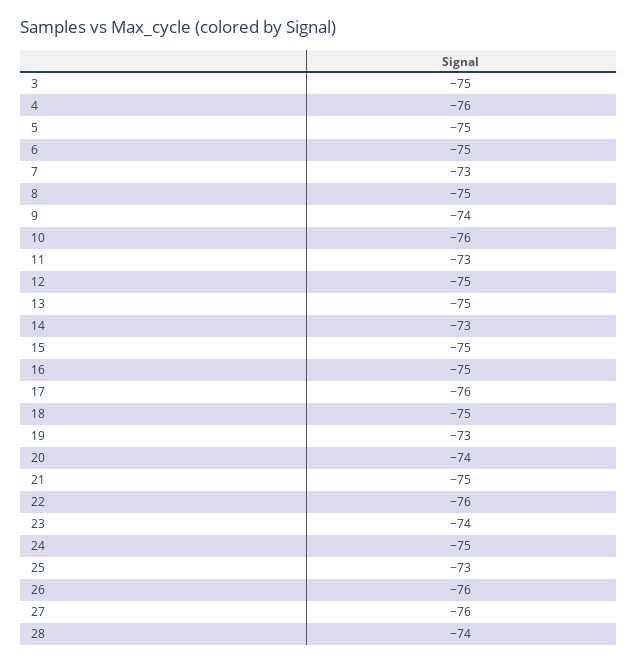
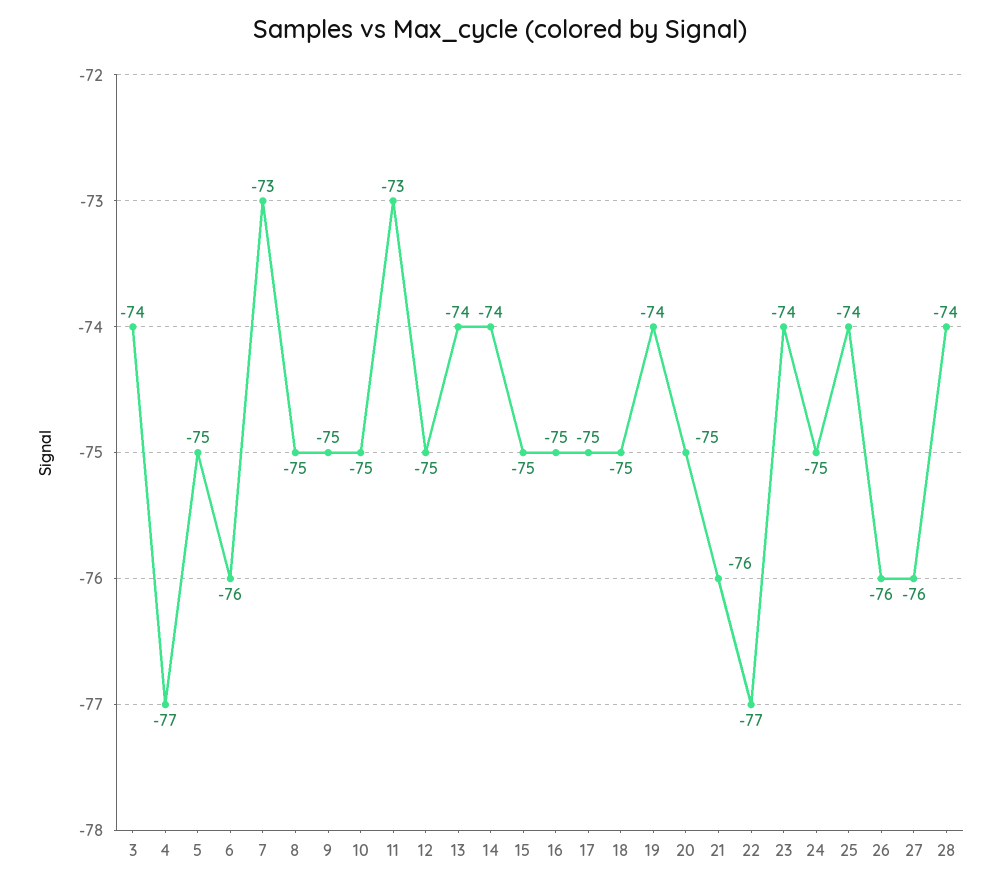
  {
-   "3": -75,
+   "3": -74,
-   "4": -76,
+   "4": -77,
    "5": -75,
-   "6": -75,
+   "6": -76,
    "7": -73,
    "8": -75,
-   "9": -74,
+   "9": -75,
-   "10": -76,
+   "10": -75,
    "11": -73,
    "12": -75,
-   "13": -75,
+   "13": -74,
-   "14": -73,
+   "14": -74,
    "15": -75,
    "16": -75,
-   "17": -76,
+   "17": -75,
    "18": -75,
-   "19": -73,
+   "19": -74,
-   "20": -74,
+   "20": -75,
-   "21": -75,
+   "21": -76,
-   "22": -76,
+   "22": -77,
    "23": -74,
    "24": -75,
-   "25": -73,
+   "25": -74,
    "26": -76,
    "27": -76,
    "28": -74
  }

